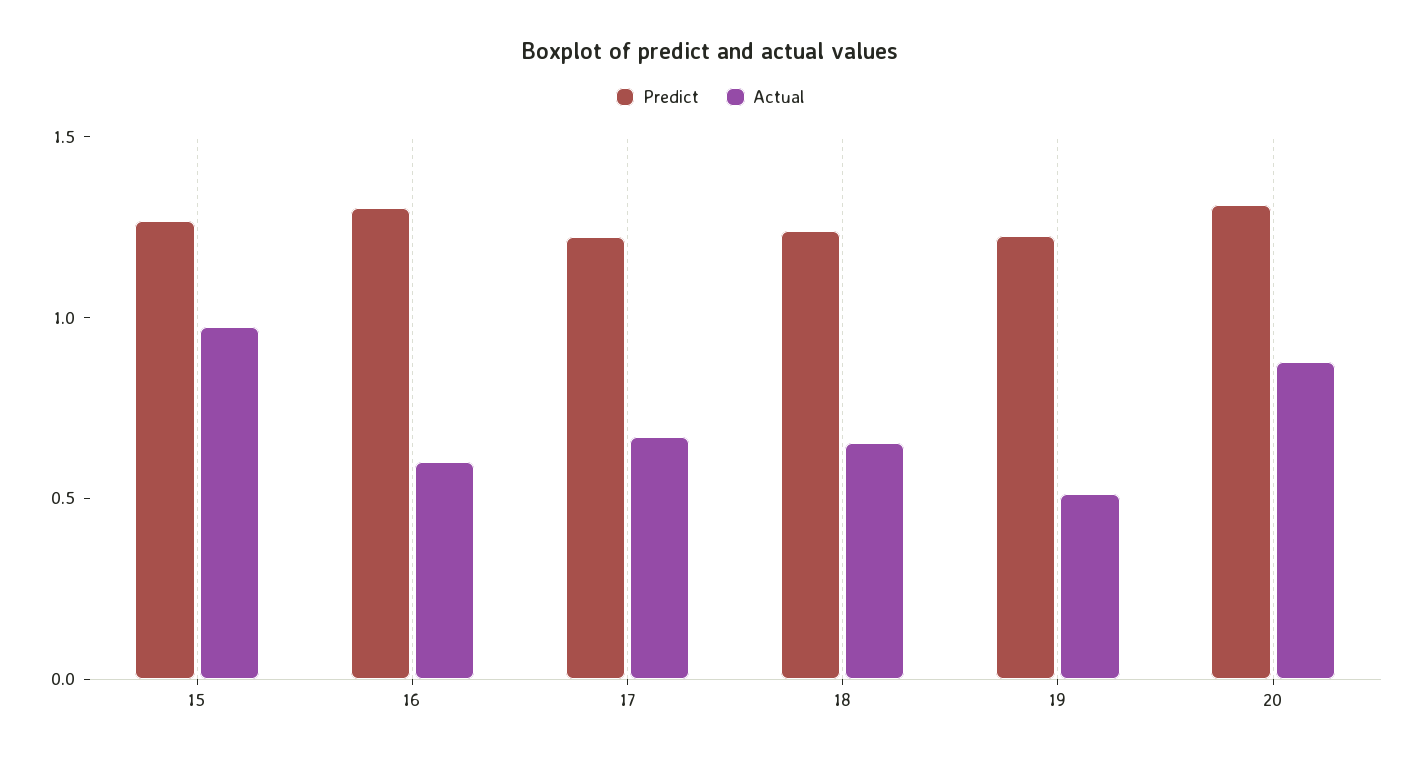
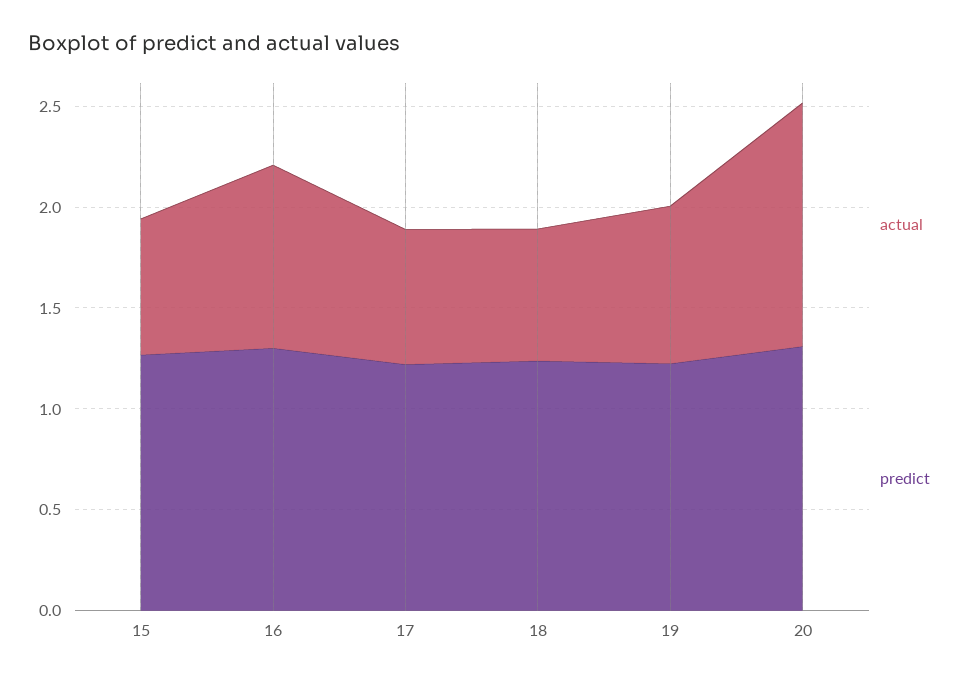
  {
    "Predict": {
      "15": 1.3,
      "16": 1.3,
      "17": 1.2,
      "18": 1.2,
      "19": 1.2,
      "20": 1.3
    },
    "Actual": {
-     "15": 1,
+     "15": 0.7,
-     "16": 0.6,
+     "16": 0.9,
      "17": 0.7,
      "18": 0.7,
-     "19": 0.5,
+     "19": 0.8,
-     "20": 0.9
+     "20": 1.2
    }
  }

